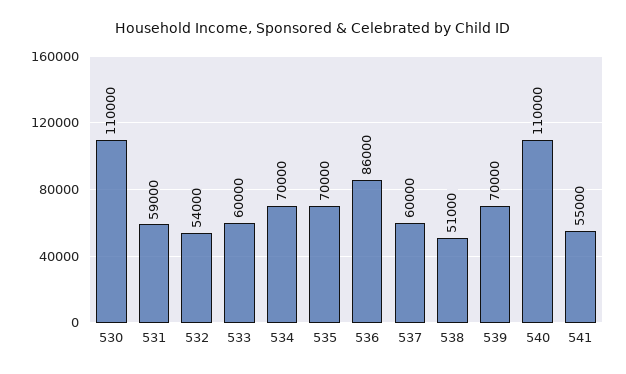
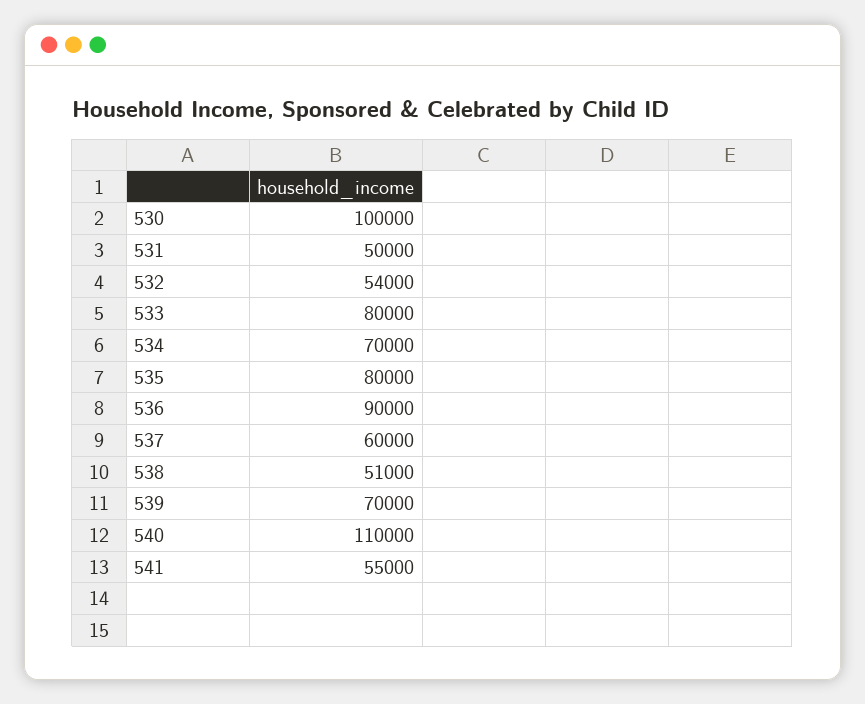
  {
-   "530": 110000,
+   "530": 100000,
-   "531": 59000,
+   "531": 50000,
    "532": 54000,
-   "533": 60000,
+   "533": 80000,
    "534": 70000,
-   "535": 70000,
+   "535": 80000,
-   "536": 86000,
+   "536": 90000,
    "537": 60000,
    "538": 51000,
    "539": 70000,
    "540": 110000,
    "541": 55000
  }

